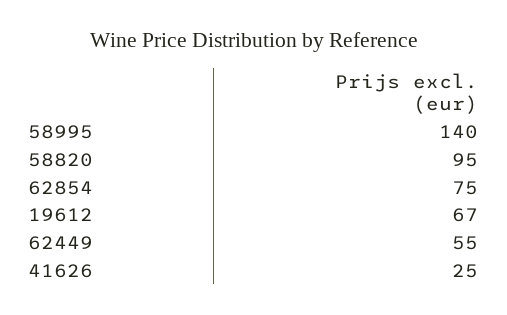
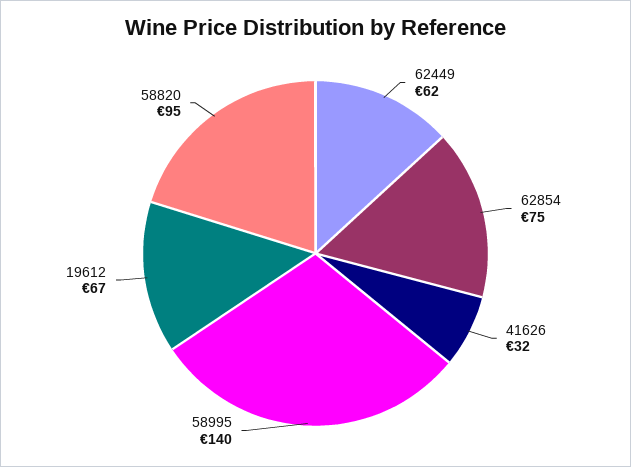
  {
    "58995": 140,
    "58820": 95,
    "62854": 75,
    "19612": 67,
-   "62449": 55,
+   "62449": 62,
-   "41626": 25
+   "41626": 32
  }

